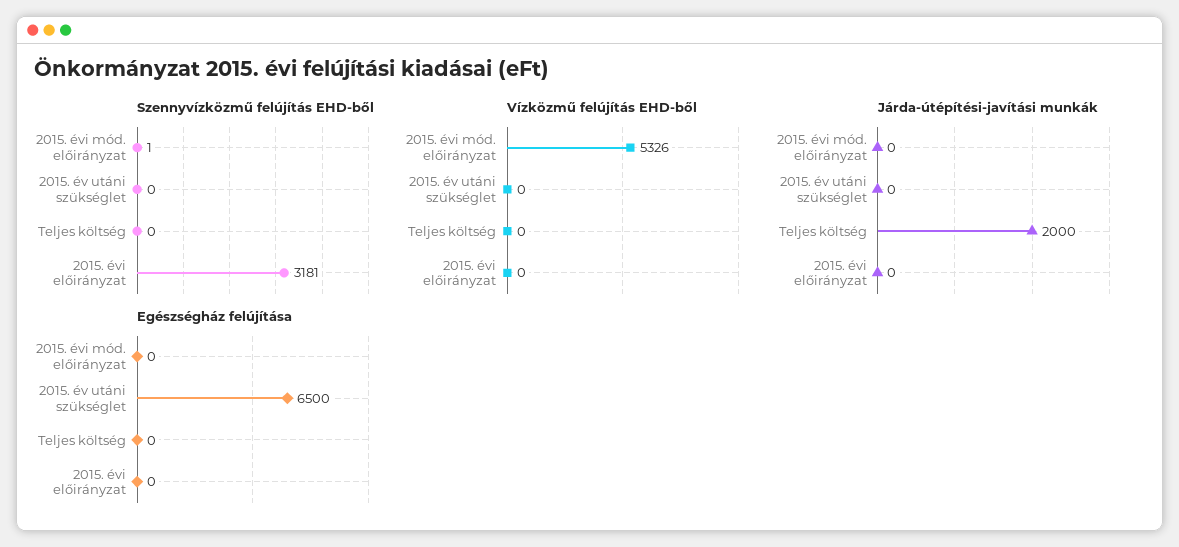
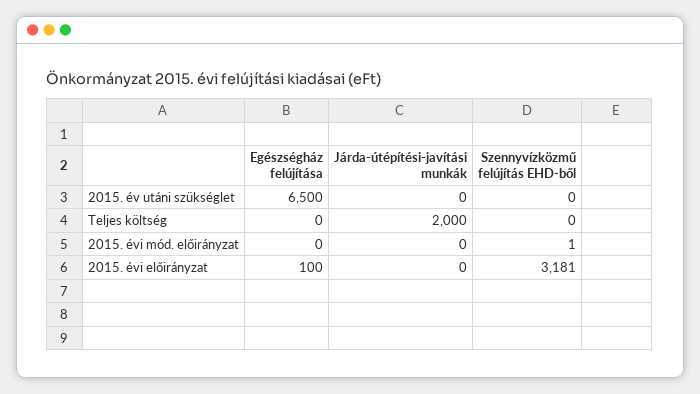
  {
    "Szennyvízközmű felújítás EHD-ből": {
      "2015. évi mód. előirányzat": 1,
      "2015. év utáni szükséglet": 0,
      "Teljes költség": 0,
      "2015. évi előirányzat": 3181
    },
-   "Vízközmű felújítás EHD-ből": {
-     "2015. évi mód. előirányzat": 5326,
-     "2015. év utáni szükséglet": 0,
-     "Teljes költség": 0,
-     "2015. évi előirányzat": 0
-   },
    "Járda-útépítési-javítási munkák": {
      "2015. évi mód. előirányzat": 0,
      "2015. év utáni szükséglet": 0,
      "Teljes költség": 2000,
      "2015. évi előirányzat": 0
    },
    "Egészségház felújítása": {
      "2015. évi mód. előirányzat": 0,
      "2015. év utáni szükséglet": 6500,
      "Teljes költség": 0,
-     "2015. évi előirányzat": 0
+     "2015. évi előirányzat": 100
    }
  }

